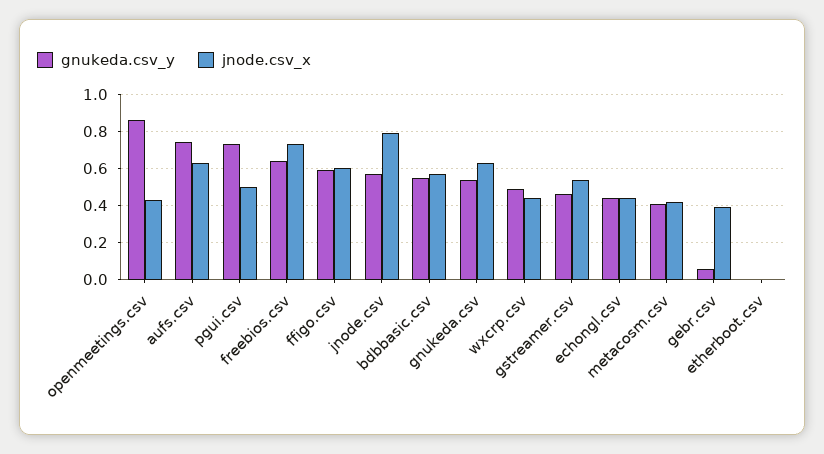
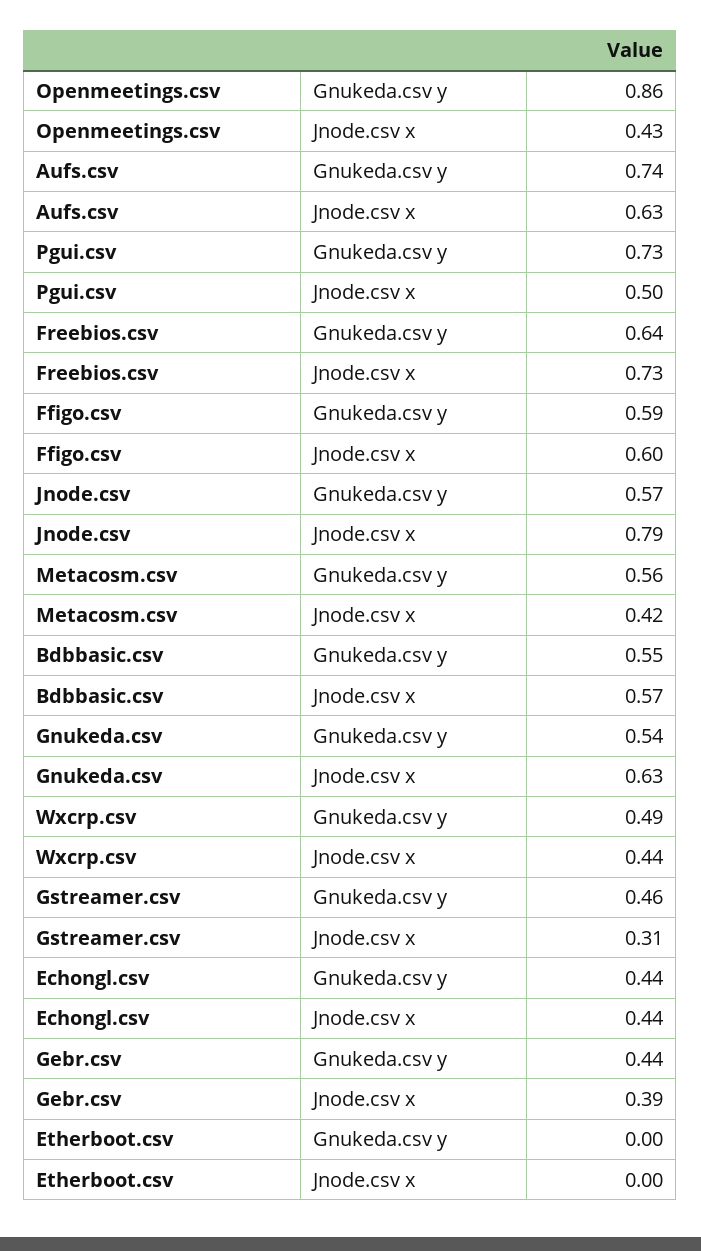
  {
    "gnukeda.csv_y": {
      "openmeetings.csv": 0.86,
      "aufs.csv": 0.74,
      "pgui.csv": 0.73,
      "freebios.csv": 0.64,
      "ffigo.csv": 0.59,
      "jnode.csv": 0.57,
      "bdbbasic.csv": 0.55,
      "gnukeda.csv": 0.54,
      "wxcrp.csv": 0.49,
      "gstreamer.csv": 0.46,
      "echongl.csv": 0.44,
-     "metacosm.csv": 0.4,
+     "metacosm.csv": 0.56,
-     "gebr.csv": 0.05,
+     "gebr.csv": 0.44,
      "etherboot.csv": 0
    },
    "jnode.csv_x": {
      "openmeetings.csv": 0.43,
      "aufs.csv": 0.63,
      "pgui.csv": 0.5,
      "freebios.csv": 0.73,
      "ffigo.csv": 0.6,
      "jnode.csv": 0.79,
      "bdbbasic.csv": 0.57,
      "gnukeda.csv": 0.63,
      "wxcrp.csv": 0.44,
-     "gstreamer.csv": 0.55,
+     "gstreamer.csv": 0.31,
      "echongl.csv": 0.44,
      "metacosm.csv": 0.42,
      "gebr.csv": 0.39,
      "etherboot.csv": 0
    }
  }

